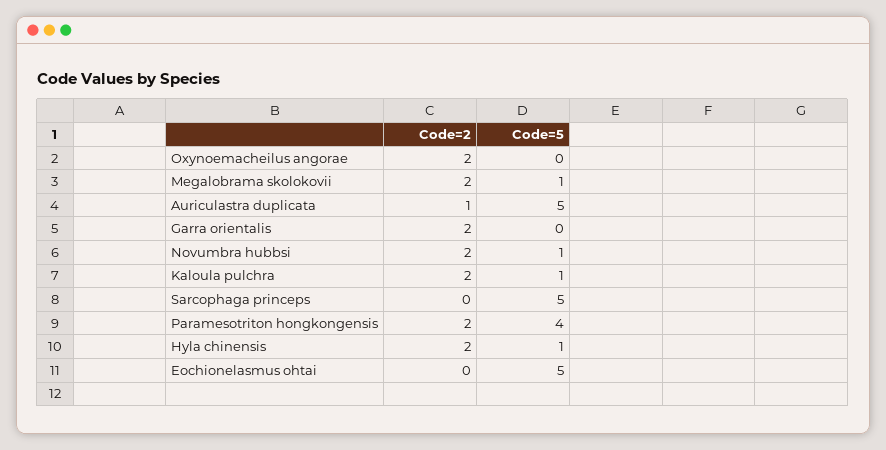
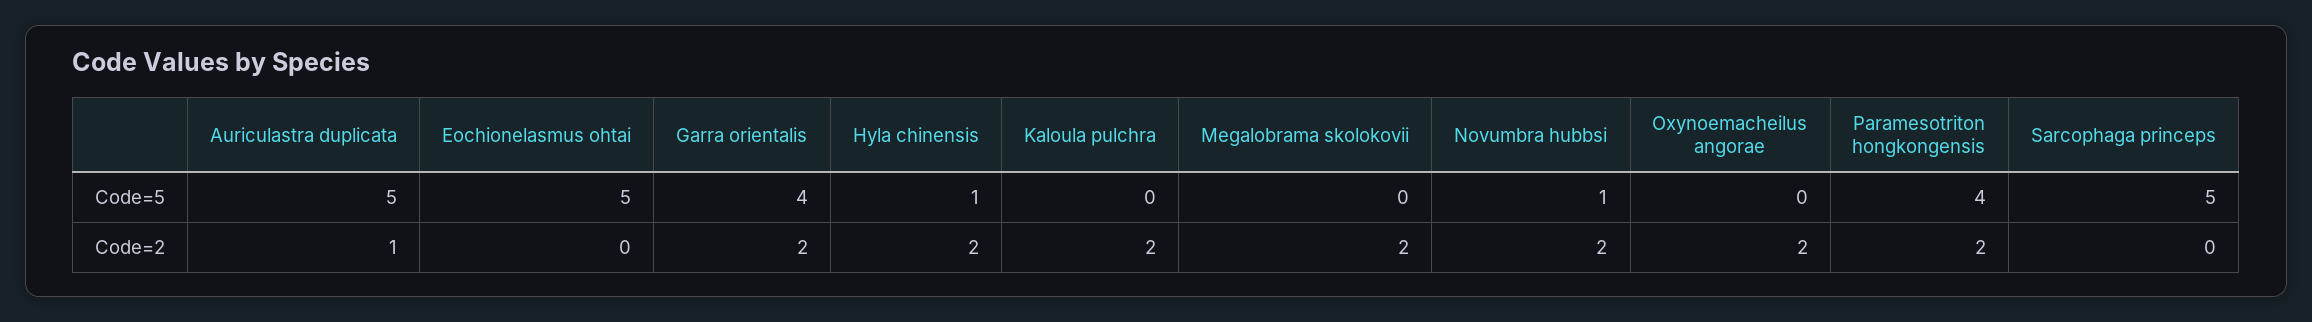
  {
    "Code=2": {
      "Oxynoemacheilus angorae": 2,
      "Megalobrama skolokovii": 2,
      "Auriculastra duplicata": 1,
      "Garra orientalis": 2,
      "Novumbra hubbsi": 2,
      "Kaloula pulchra": 2,
      "Sarcophaga princeps": 0,
      "Paramesotriton hongkongensis": 2,
      "Hyla chinensis": 2,
      "Eochionelasmus ohtai": 0
    },
    "Code=5": {
      "Oxynoemacheilus angorae": 0,
-     "Megalobrama skolokovii": 1,
+     "Megalobrama skolokovii": 0,
      "Auriculastra duplicata": 5,
-     "Garra orientalis": 0,
+     "Garra orientalis": 4,
      "Novumbra hubbsi": 1,
-     "Kaloula pulchra": 1,
+     "Kaloula pulchra": 0,
      "Sarcophaga princeps": 5,
      "Paramesotriton hongkongensis": 4,
      "Hyla chinensis": 1,
      "Eochionelasmus ohtai": 5
    }
  }

